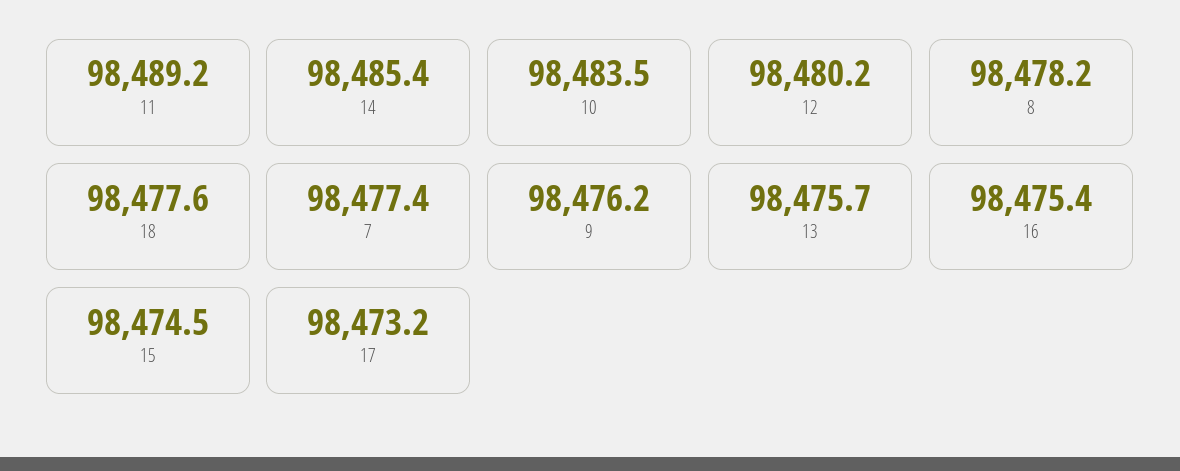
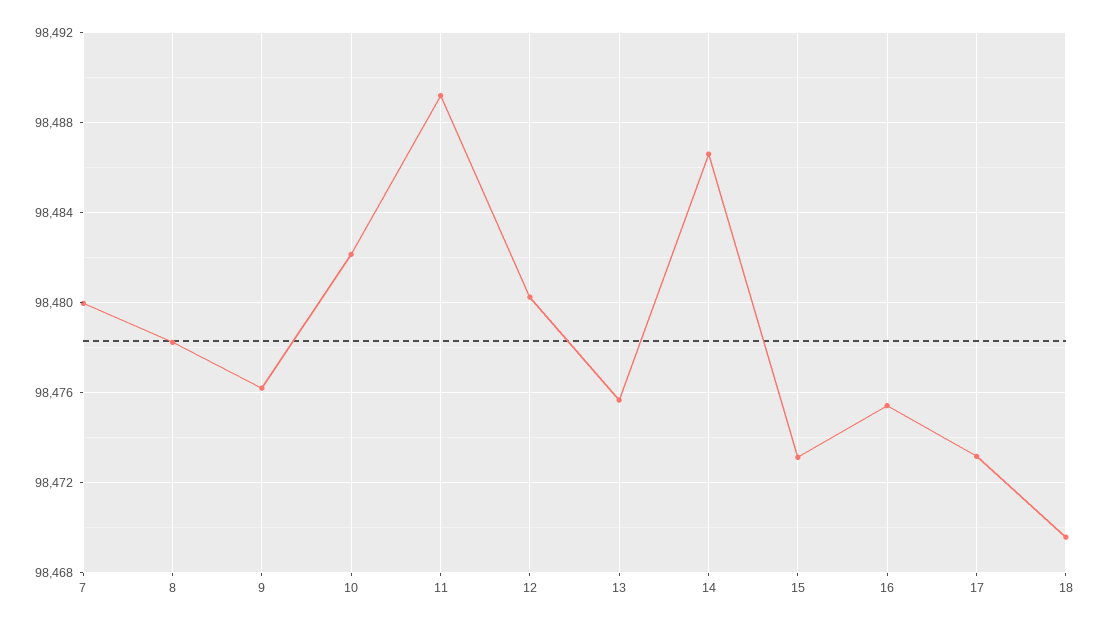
  {
    "11": 98489.2,
-   "14": 98485.4,
+   "14": 98486.5,
-   "10": 98483.5,
+   "10": 98482,
    "12": 98480.2,
    "8": 98478.2,
-   "18": 98477.6,
+   "18": 98469.5,
-   "7": 98477.4,
+   "7": 98480,
    "9": 98476.2,
    "13": 98475.7,
    "16": 98475.4,
-   "15": 98474.5,
+   "15": 98473,
    "17": 98473.2
  }

